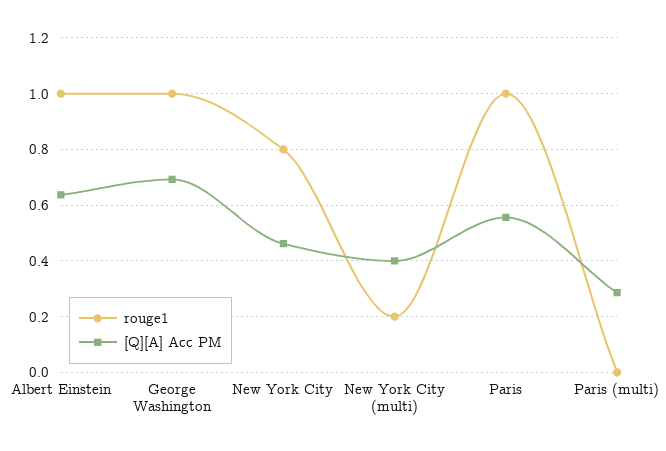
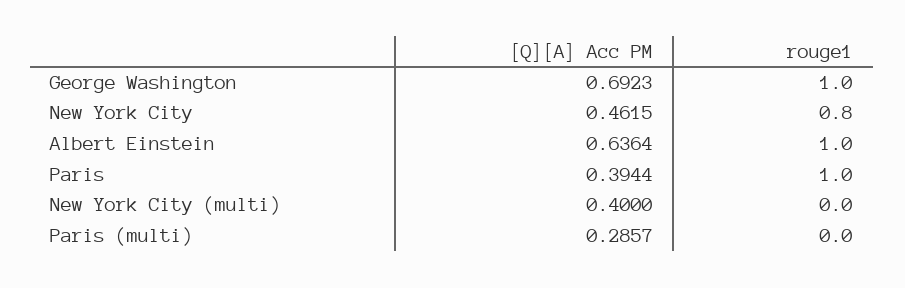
  {
    "rouge1": {
      "Albert Einstein": 1,
      "George Washington": 1,
      "New York City": 0.8,
-     "New York City (multi)": 0.2,
+     "New York City (multi)": 0,
      "Paris": 1,
      "Paris (multi)": 0
    },
    "[Q][A] Acc PM": {
      "Albert Einstein": 0.6364,
      "George Washington": 0.6923,
      "New York City": 0.4615,
      "New York City (multi)": 0.4,
-     "Paris": 0.55,
+     "Paris": 0.3944,
      "Paris (multi)": 0.2857
    }
  }

